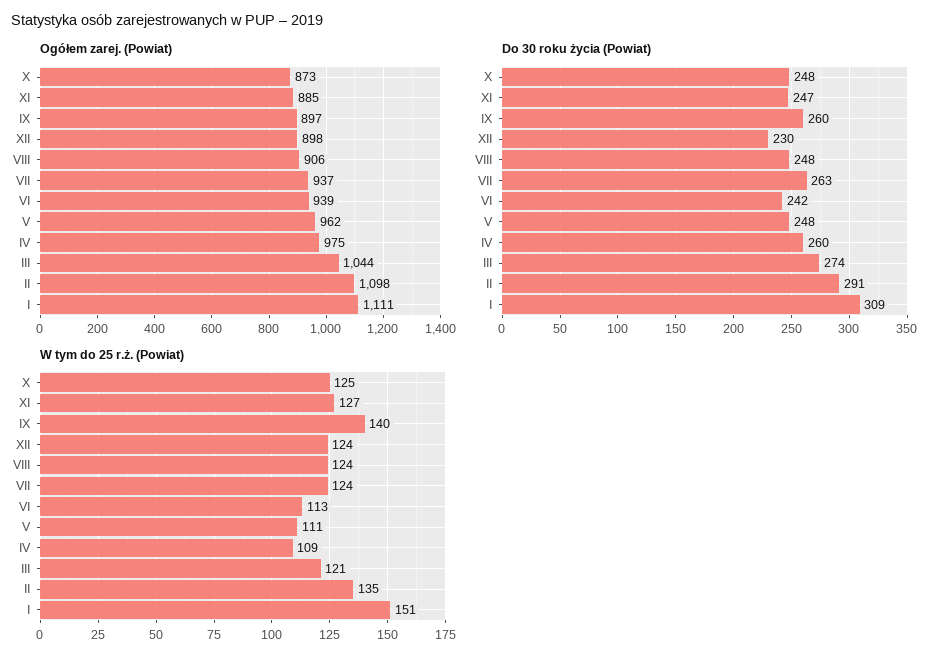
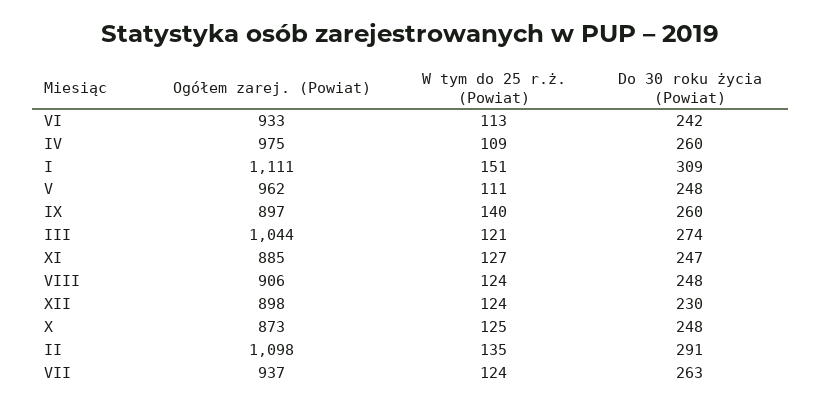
  {
    "Ogółem zarej. (Powiat)": {
      "X": 873,
      "XI": 885,
      "IX": 897,
      "XII": 898,
      "VIII": 906,
      "VII": 937,
-     "VI": 939,
+     "VI": 933,
      "V": 962,
      "IV": 975,
      "III": 1044,
      "II": 1098,
      "I": 1111
    },
    "Do 30 roku życia (Powiat)": {
      "X": 248,
      "XI": 247,
      "IX": 260,
      "XII": 230,
      "VIII": 248,
      "VII": 263,
      "VI": 242,
      "V": 248,
      "IV": 260,
      "III": 274,
      "II": 291,
      "I": 309
    },
    "W tym do 25 r.ż. (Powiat)": {
      "X": 125,
      "XI": 127,
      "IX": 140,
      "XII": 124,
      "VIII": 124,
      "VII": 124,
      "VI": 113,
      "V": 111,
      "IV": 109,
      "III": 121,
      "II": 135,
      "I": 151
    }
  }

